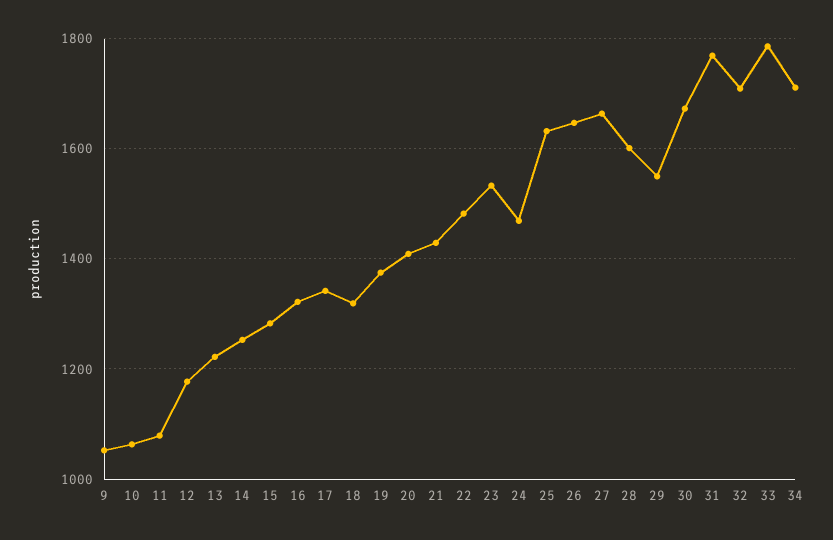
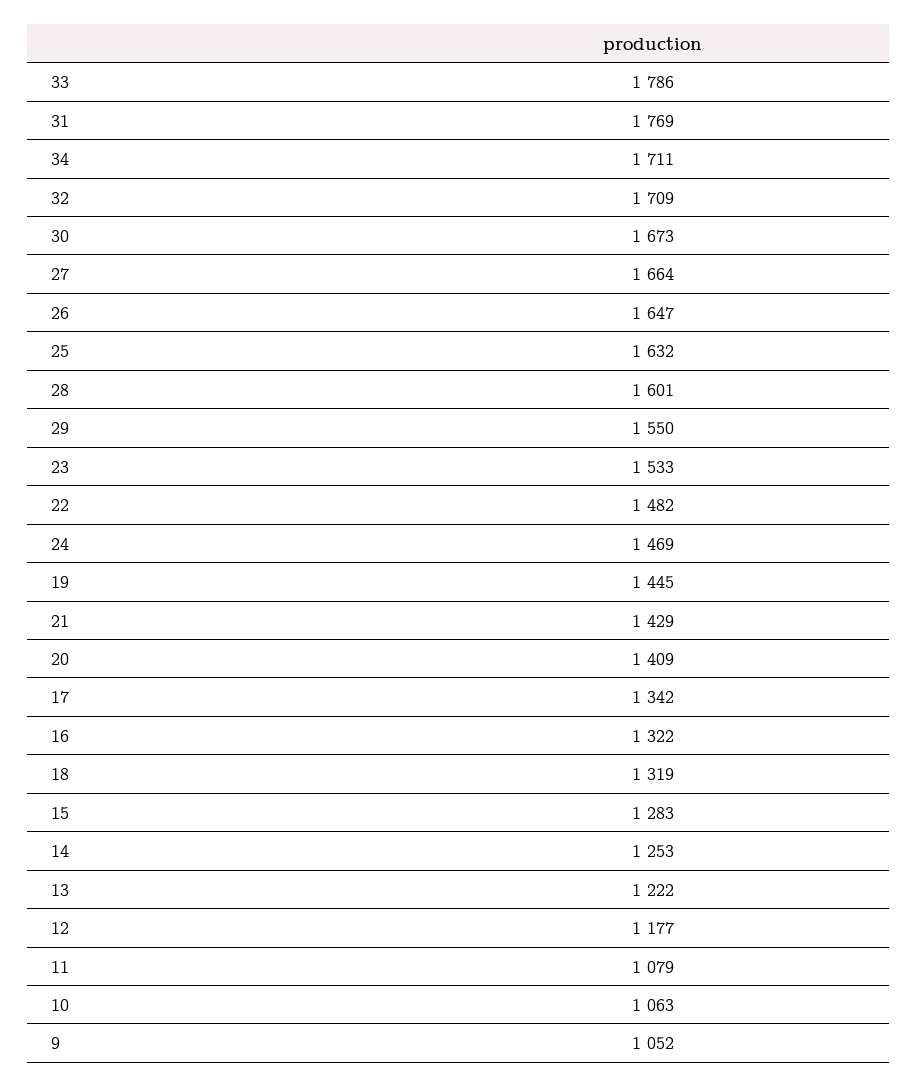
  {
    "9": 1052,
    "10": 1063,
    "11": 1079,
    "12": 1177,
    "13": 1222,
    "14": 1253,
    "15": 1283,
    "16": 1322,
    "17": 1342,
    "18": 1319,
-   "19": 1380,
+   "19": 1445,
    "20": 1409,
    "21": 1429,
    "22": 1482,
    "23": 1533,
    "24": 1469,
    "25": 1632,
    "26": 1647,
    "27": 1664,
    "28": 1601,
    "29": 1550,
    "30": 1673,
    "31": 1769,
    "32": 1709,
    "33": 1786,
    "34": 1711
  }

